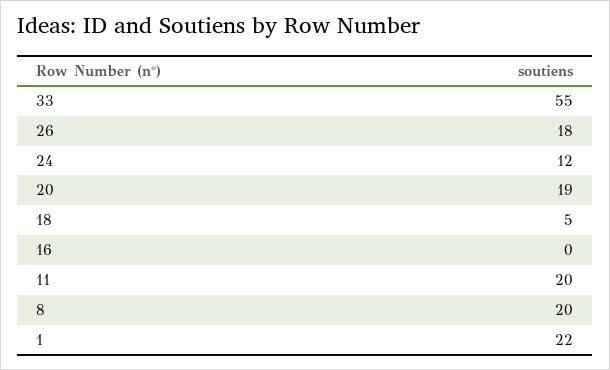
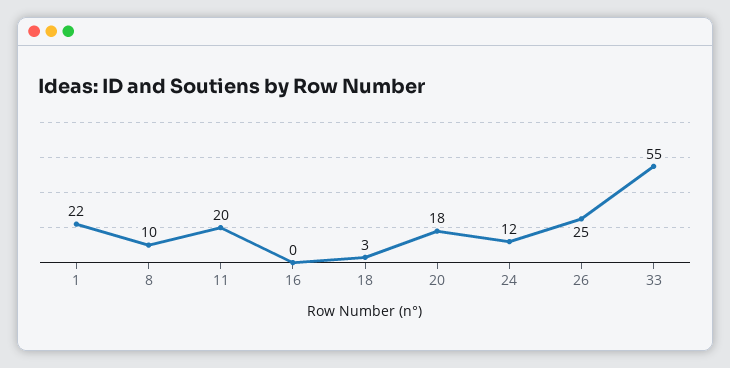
  {
    "33": 55,
-   "26": 18,
+   "26": 25,
    "24": 12,
-   "20": 19,
+   "20": 18,
-   "18": 5,
+   "18": 3,
    "16": 0,
    "11": 20,
-   "8": 20,
+   "8": 10,
    "1": 22
  }

